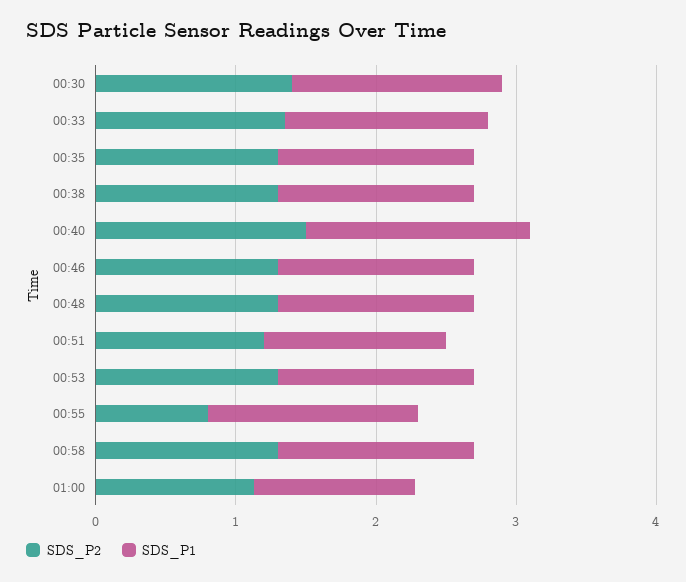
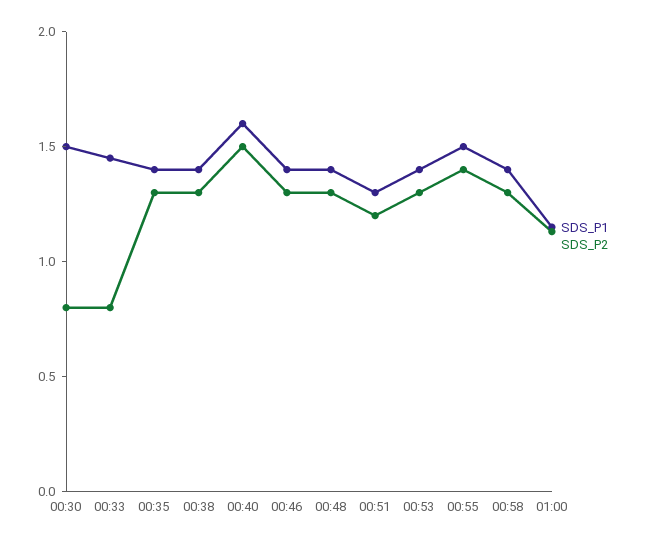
  {
    "SDS_P2": {
-     "00:30": 1.4,
+     "00:30": 0.8,
-     "00:33": 1.4,
+     "00:33": 0.8,
      "00:35": 1.3,
      "00:38": 1.3,
      "00:40": 1.5,
      "00:46": 1.3,
      "00:48": 1.3,
      "00:51": 1.2,
      "00:53": 1.3,
-     "00:55": 0.8,
+     "00:55": 1.4,
      "00:58": 1.3,
      "01:00": 1.1
    },
    "SDS_P1": {
      "00:30": 1.5,
      "00:33": 1.5,
      "00:35": 1.4,
      "00:38": 1.4,
      "00:40": 1.6,
      "00:46": 1.4,
      "00:48": 1.4,
      "00:51": 1.3,
      "00:53": 1.4,
      "00:55": 1.5,
      "00:58": 1.4,
      "01:00": 1.2
    }
  }

